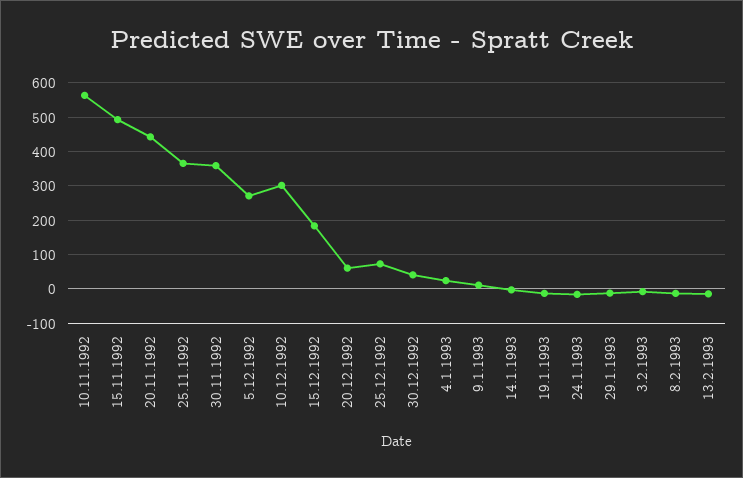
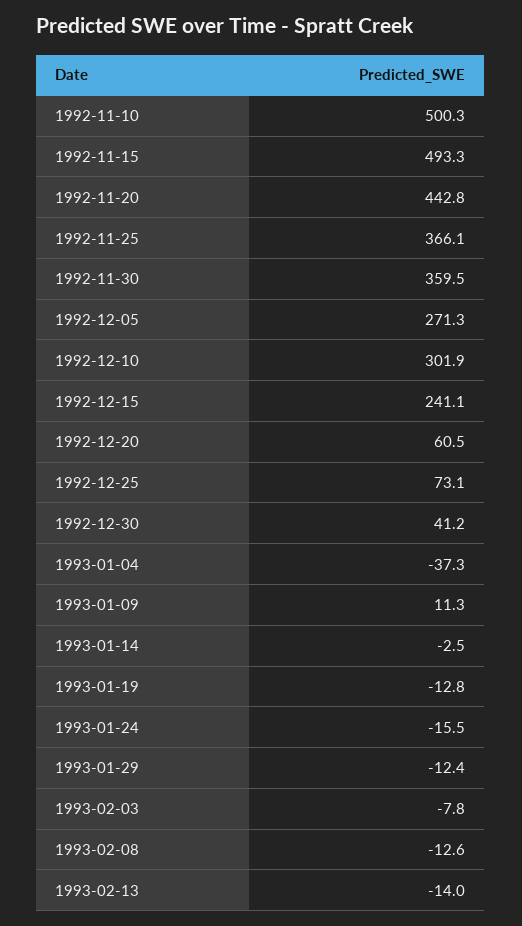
  {
-   "10.11.1992": 560,
+   "10.11.1992": 500.3,
    "15.11.1992": 493.3,
    "20.11.1992": 442.8,
    "25.11.1992": 366.1,
    "30.11.1992": 359.5,
    "5.12.1992": 271.3,
    "10.12.1992": 301.9,
-   "15.12.1992": 180,
+   "15.12.1992": 241.1,
    "20.12.1992": 60.5,
    "25.12.1992": 73.1,
    "30.12.1992": 41.2,
-   "4.1.1993": 20,
+   "4.1.1993": -37.3,
    "9.1.1993": 11.3,
    "14.1.1993": -2.5,
    "19.1.1993": -12.8,
    "24.1.1993": -15.5,
    "29.1.1993": -12.4,
    "3.2.1993": -7.8,
    "8.2.1993": -12.6,
    "13.2.1993": -14
  }

